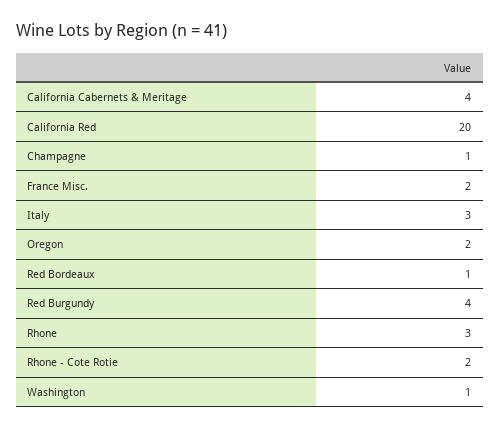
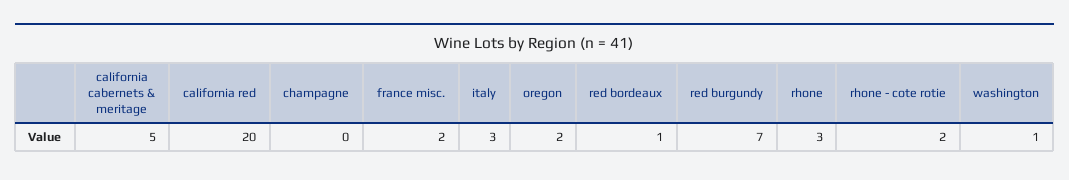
  {
-   "California Cabernets & Meritage": 4,
+   "California Cabernets & Meritage": 5,
    "California Red": 20,
-   "Champagne": 1,
+   "Champagne": 0,
    "France Misc.": 2,
    "Italy": 3,
    "Oregon": 2,
    "Red Bordeaux": 1,
-   "Red Burgundy": 4,
+   "Red Burgundy": 7,
    "Rhone": 3,
    "Rhone - Cote Rotie": 2,
    "Washington": 1
  }

